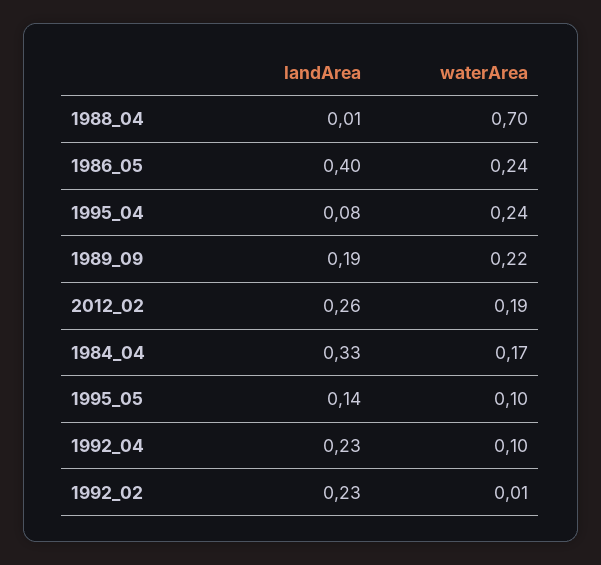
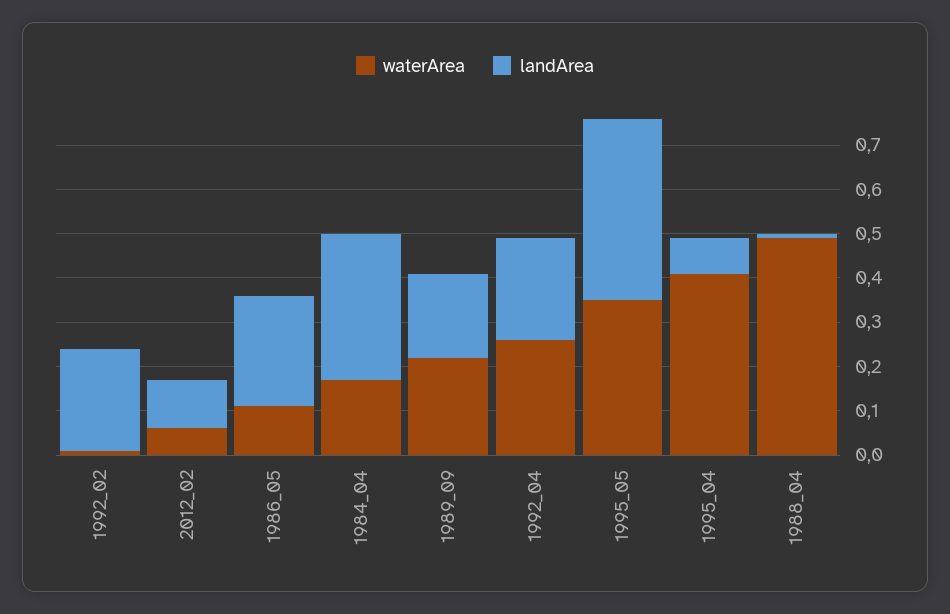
  {
    "landArea": {
      "1988_04": 0.01,
-     "1986_05": 0.4,
+     "1986_05": 0.25,
      "1995_04": 0.08,
      "1989_09": 0.19,
-     "2012_02": 0.26,
+     "2012_02": 0.1,
      "1984_04": 0.33,
-     "1995_05": 0.14,
+     "1995_05": 0.4,
      "1992_04": 0.23,
      "1992_02": 0.23
    },
    "waterArea": {
-     "1988_04": 0.7,
+     "1988_04": 0.5,
-     "1986_05": 0.24,
+     "1986_05": 0.1,
-     "1995_04": 0.24,
+     "1995_04": 0.4,
      "1989_09": 0.22,
-     "2012_02": 0.19,
+     "2012_02": 0.05,
      "1984_04": 0.17,
-     "1995_05": 0.1,
+     "1995_05": 0.35,
-     "1992_04": 0.1,
+     "1992_04": 0.25,
      "1992_02": 0.01
    }
  }

